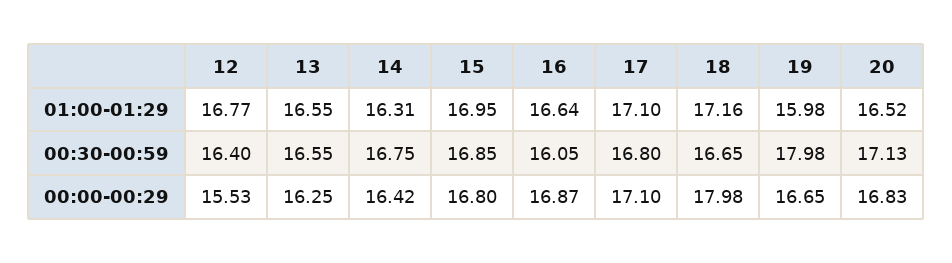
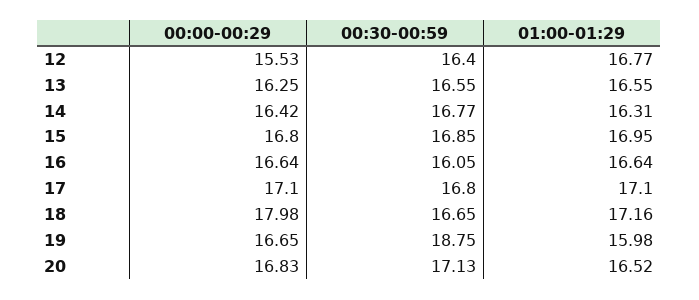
  {
    "12": {
      "01:00-01:29": 16.77,
      "00:30-00:59": 16.4,
      "00:00-00:29": 15.53
    },
    "13": {
      "01:00-01:29": 16.55,
      "00:30-00:59": 16.55,
      "00:00-00:29": 16.25
    },
    "14": {
      "01:00-01:29": 16.31,
-     "00:30-00:59": 16.75,
+     "00:30-00:59": 16.77,
      "00:00-00:29": 16.42
    },
    "15": {
      "01:00-01:29": 16.95,
      "00:30-00:59": 16.85,
      "00:00-00:29": 16.8
    },
    "16": {
      "01:00-01:29": 16.64,
      "00:30-00:59": 16.05,
-     "00:00-00:29": 16.87
+     "00:00-00:29": 16.64
    },
    "17": {
      "01:00-01:29": 17.1,
      "00:30-00:59": 16.8,
      "00:00-00:29": 17.1
    },
    "18": {
      "01:00-01:29": 17.16,
      "00:30-00:59": 16.65,
      "00:00-00:29": 17.98
    },
    "19": {
      "01:00-01:29": 15.98,
-     "00:30-00:59": 17.98,
+     "00:30-00:59": 18.75,
      "00:00-00:29": 16.65
    },
    "20": {
      "01:00-01:29": 16.52,
      "00:30-00:59": 17.13,
      "00:00-00:29": 16.83
    }
  }

